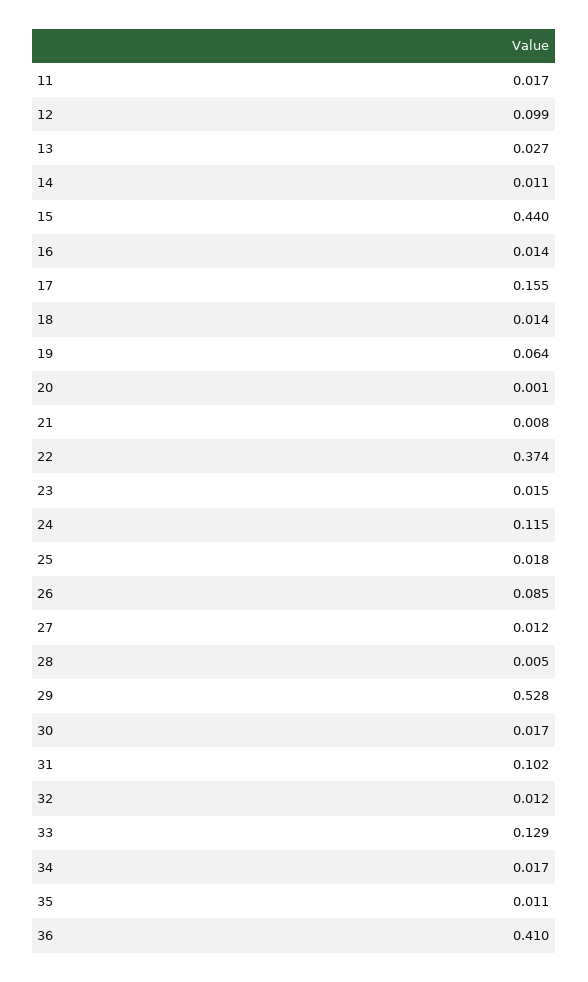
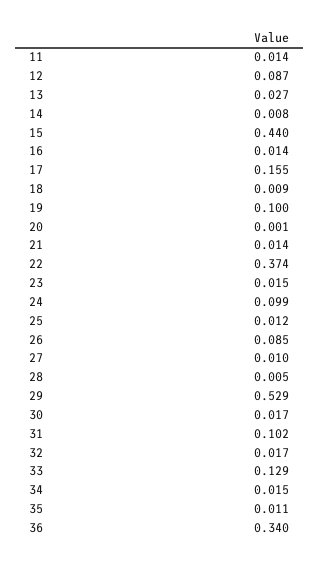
  {
-   "11": 0.017,
+   "11": 0.014,
-   "12": 0.099,
+   "12": 0.087,
    "13": 0.027,
-   "14": 0.011,
+   "14": 0.008,
    "15": 0.44,
    "16": 0.014,
    "17": 0.155,
-   "18": 0.014,
+   "18": 0.009,
-   "19": 0.064,
+   "19": 0.1,
    "20": 0.001,
-   "21": 0.008,
+   "21": 0.014,
    "22": 0.374,
    "23": 0.015,
-   "24": 0.115,
+   "24": 0.099,
-   "25": 0.018,
+   "25": 0.012,
    "26": 0.085,
-   "27": 0.012,
+   "27": 0.01,
    "28": 0.005,
-   "29": 0.528,
+   "29": 0.529,
    "30": 0.017,
    "31": 0.102,
-   "32": 0.012,
+   "32": 0.017,
    "33": 0.129,
-   "34": 0.017,
+   "34": 0.015,
    "35": 0.011,
-   "36": 0.41
+   "36": 0.34
  }

